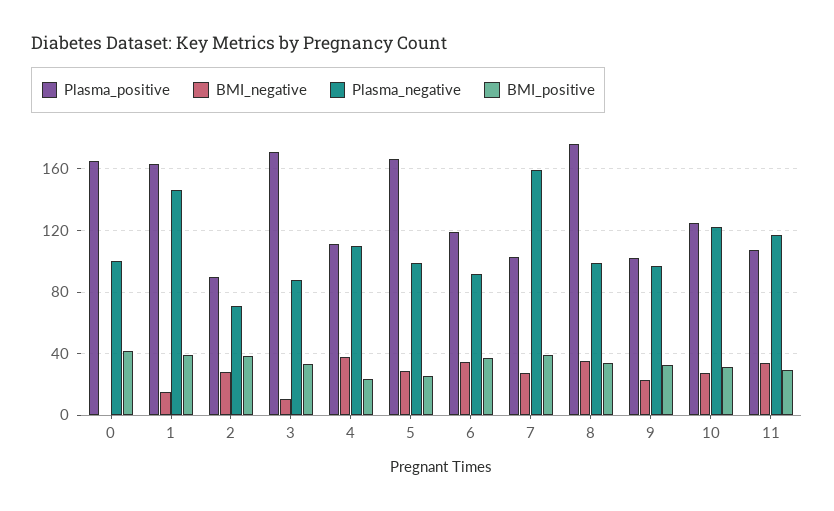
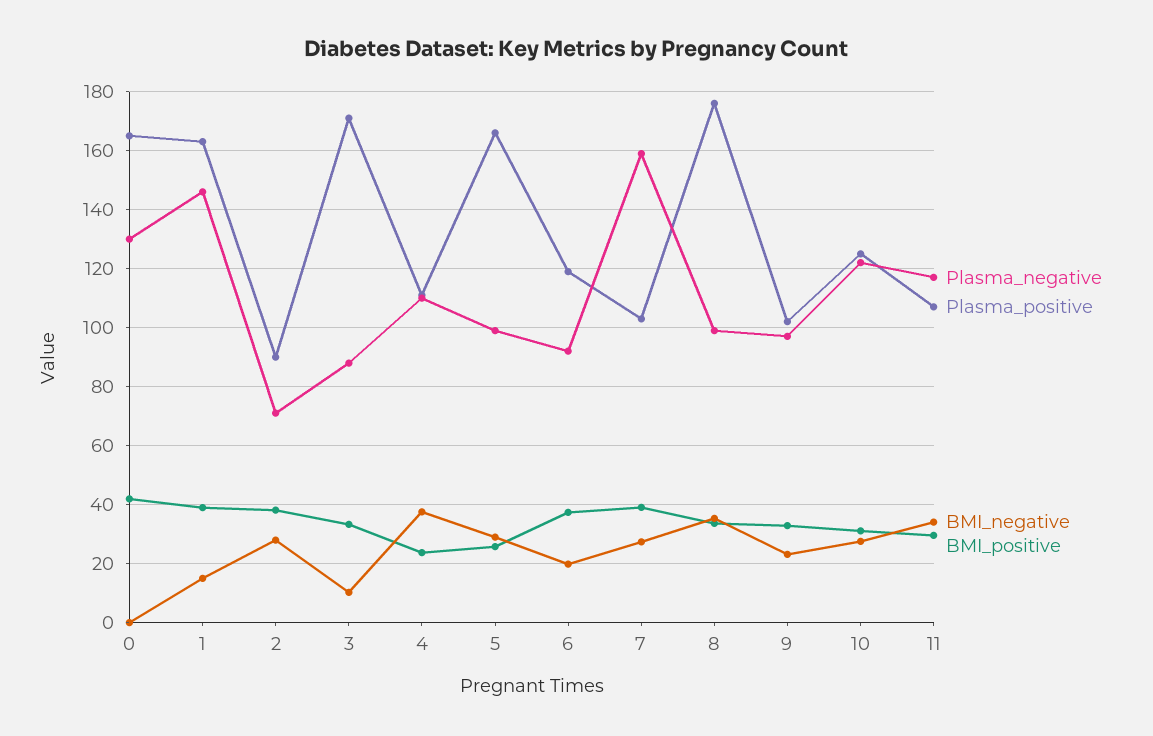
  {
    "Plasma_positive": {
      "0": 165,
      "1": 162.5,
      "2": 90,
      "3": 170,
      "4": 110,
      "5": 165,
      "6": 120,
      "7": 102.5,
      "8": 175,
      "9": 102.5,
      "10": 125,
      "11": 107.5
    },
    "BMI_negative": {
      "0": 0,
      "1": 15,
      "2": 27.5,
      "3": 10,
      "4": 37.5,
      "5": 30,
-     "6": 35,
+     "6": 20,
      "7": 27.5,
      "8": 35,
      "9": 22.5,
      "10": 27.5,
      "11": 35
    },
    "Plasma_negative": {
-     "0": 100,
+     "0": 130,
      "1": 145,
      "2": 70,
      "3": 87.5,
      "4": 110,
      "5": 100,
      "6": 92.5,
      "7": 160,
      "8": 100,
      "9": 97.5,
      "10": 122.5,
      "11": 117.5
    },
    "BMI_positive": {
      "0": 42.5,
      "1": 40,
      "2": 37.5,
      "3": 32.5,
      "4": 25,
      "5": 25,
      "6": 37.5,
      "7": 40,
      "8": 32.5,
      "9": 32.5,
      "10": 30,
      "11": 30
    }
  }

